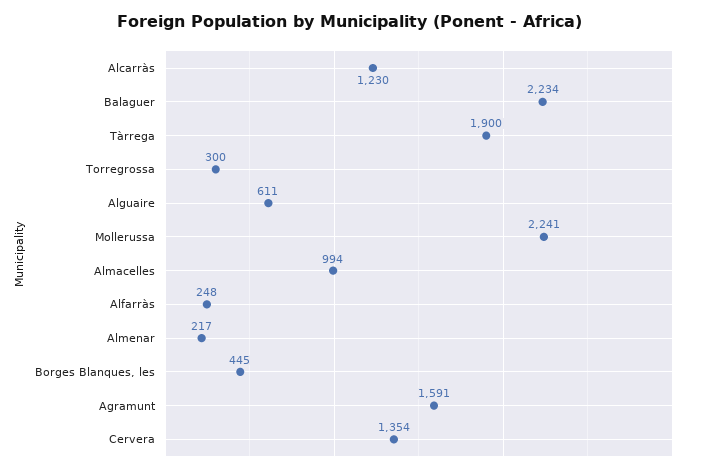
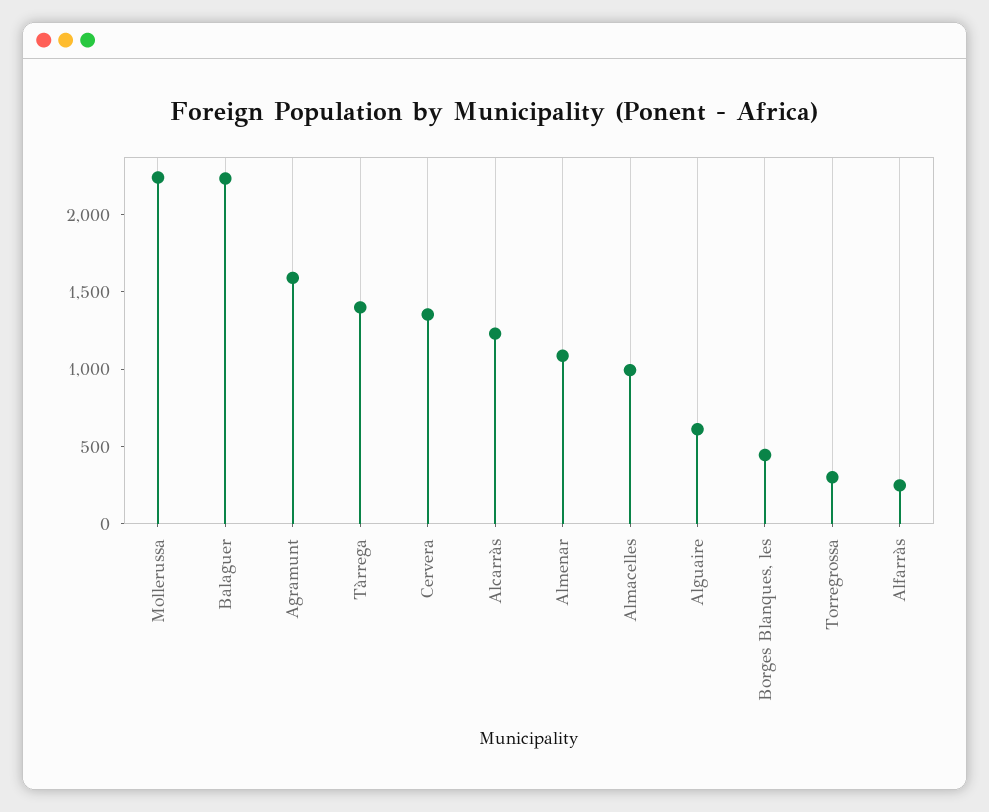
  {
    "Alcarràs": 1230,
    "Balaguer": 2234,
-   "Tàrrega": 1900,
+   "Tàrrega": 1400,
    "Torregrossa": 300,
    "Alguaire": 611,
    "Mollerussa": 2241,
    "Almacelles": 994,
    "Alfarràs": 248,
-   "Almenar": 217,
+   "Almenar": 1100,
    "Borges Blanques, les": 445,
    "Agramunt": 1591,
    "Cervera": 1354
  }

